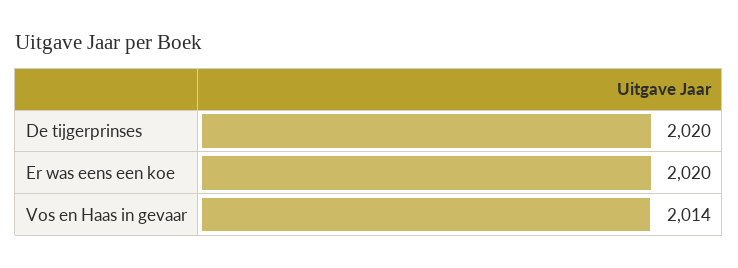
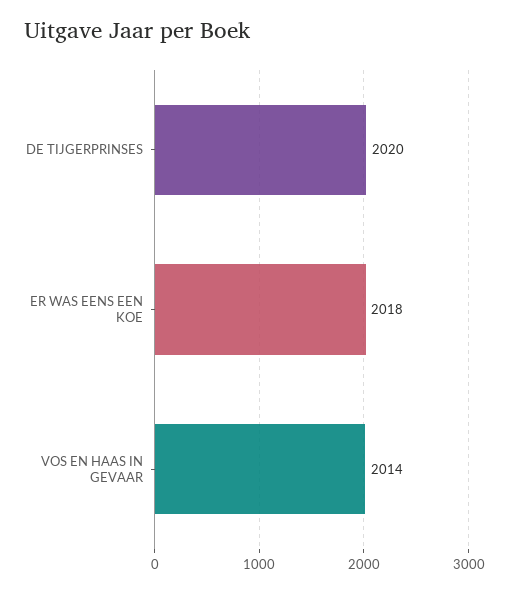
  {
    "De tijgerprinses": 2020,
-   "Er was eens een koe": 2020,
+   "Er was eens een koe": 2018,
    "Vos en Haas in gevaar": 2014
  }

